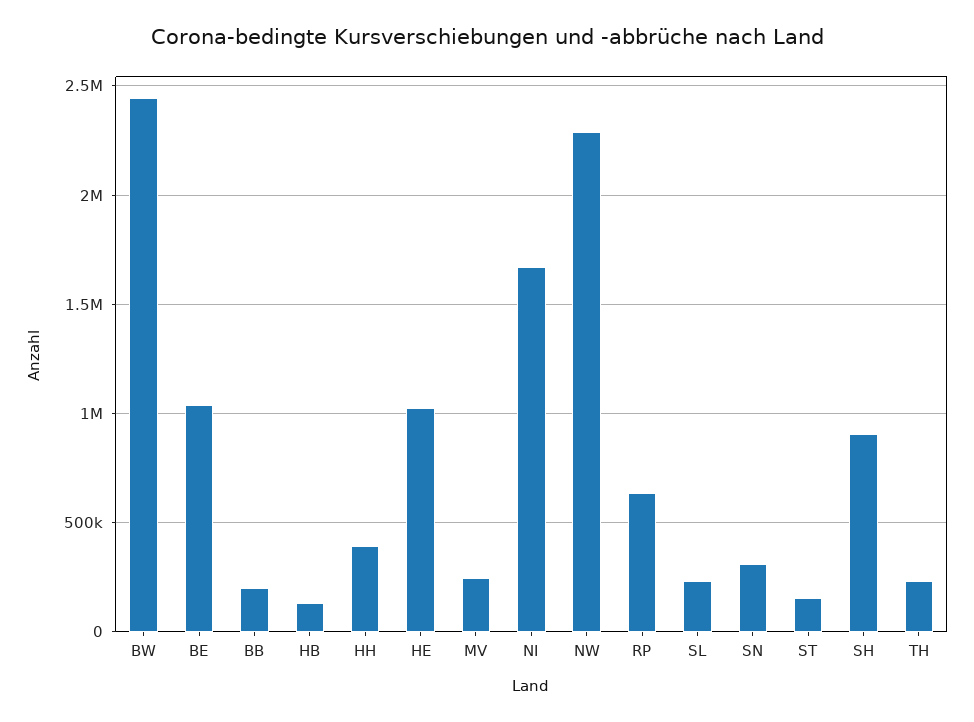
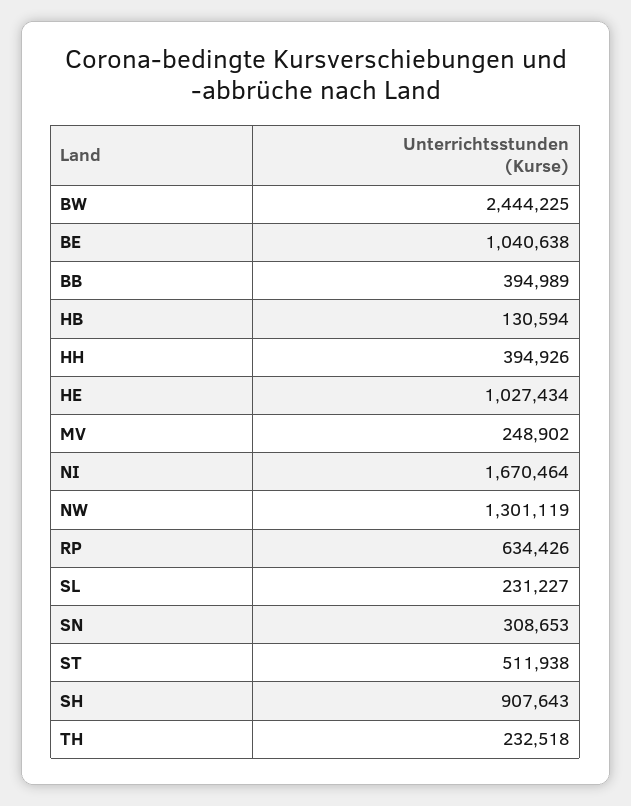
  {
    "BW": 2444225,
    "BE": 1040638,
-   "BB": 200000,
+   "BB": 394989,
    "HB": 130594,
    "HH": 394926,
    "HE": 1027434,
    "MV": 248902,
    "NI": 1670464,
-   "NW": 2300000,
+   "NW": 1301119,
    "RP": 634426,
    "SL": 231227,
    "SN": 308653,
-   "ST": 150000,
+   "ST": 511938,
    "SH": 907643,
    "TH": 232518
  }

